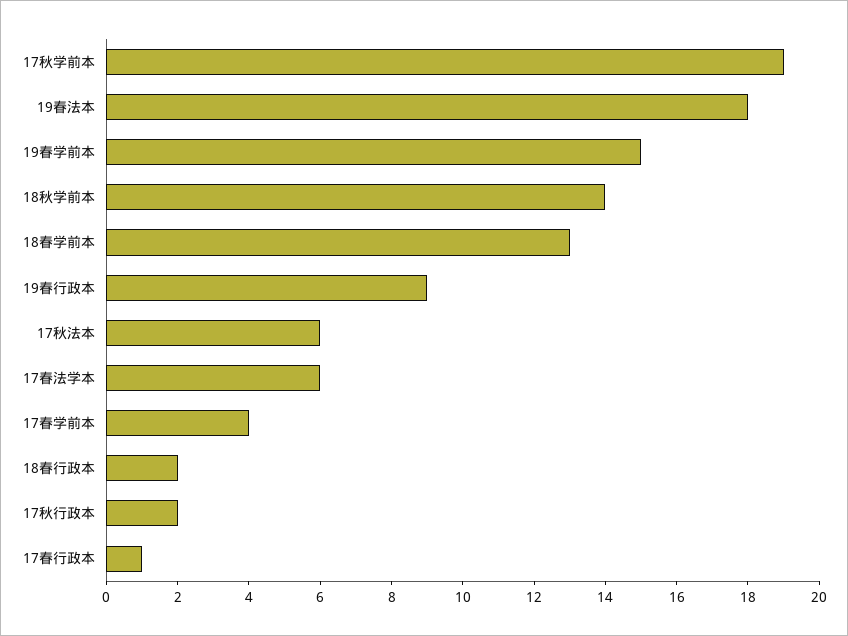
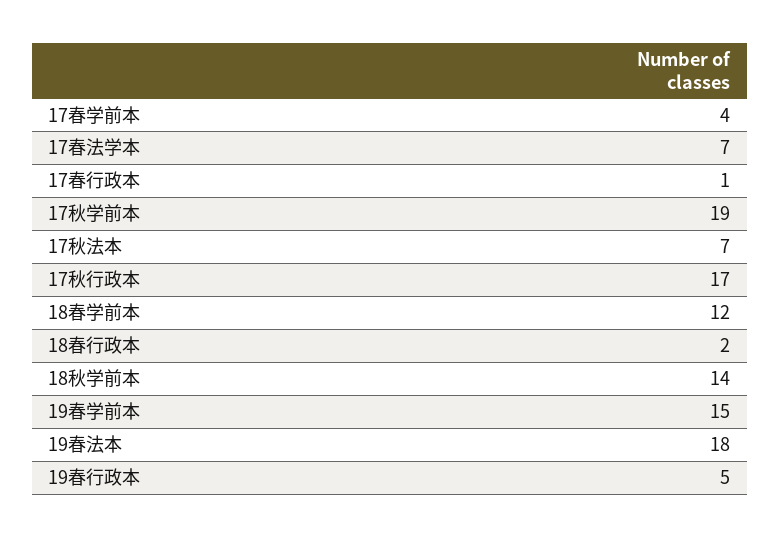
  {
    "17秋学前本": 19,
    "19春法本": 18,
    "19春学前本": 15,
    "18秋学前本": 14,
-   "18春学前本": 13,
+   "18春学前本": 12,
-   "19春行政本": 9,
+   "19春行政本": 5,
-   "17秋法本": 6,
+   "17秋法本": 7,
-   "17春法学本": 6,
+   "17春法学本": 7,
    "17春学前本": 4,
    "18春行政本": 2,
-   "17秋行政本": 2,
+   "17秋行政本": 17,
    "17春行政本": 1
  }

